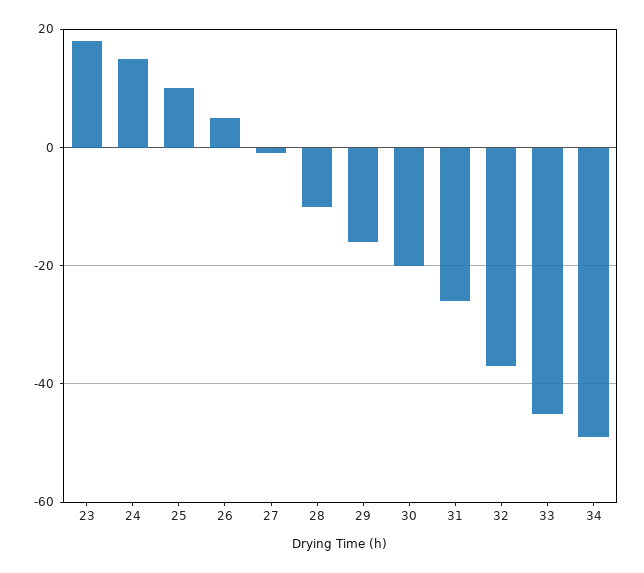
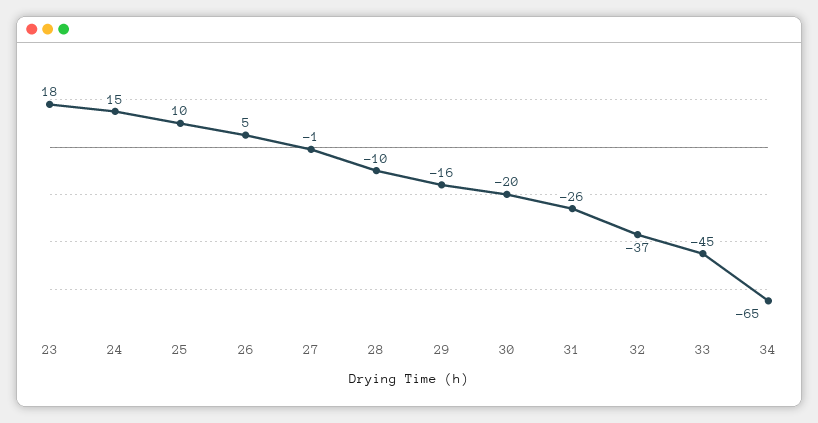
  {
    "23": 18,
    "24": 15,
    "25": 10,
    "26": 5,
    "27": -1,
    "28": -10,
    "29": -16,
    "30": -20,
    "31": -26,
    "32": -37,
    "33": -45,
-   "34": -50
+   "34": -65
  }

